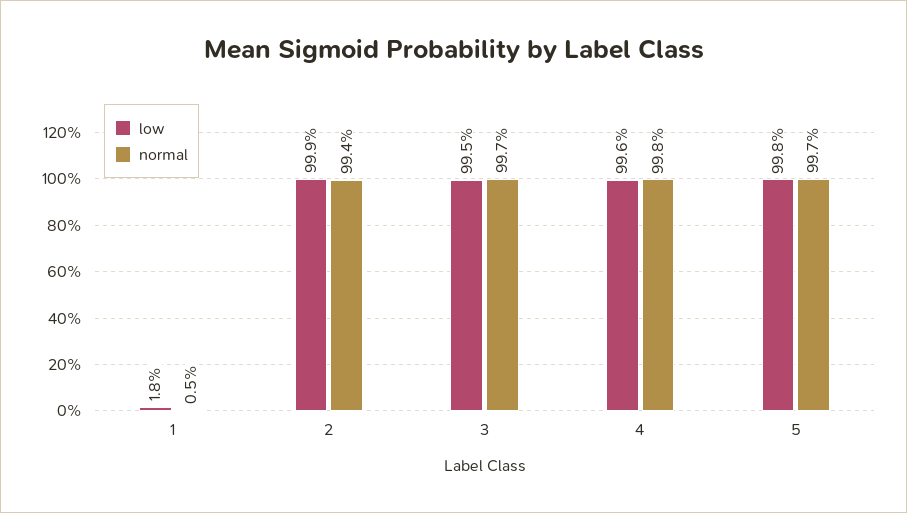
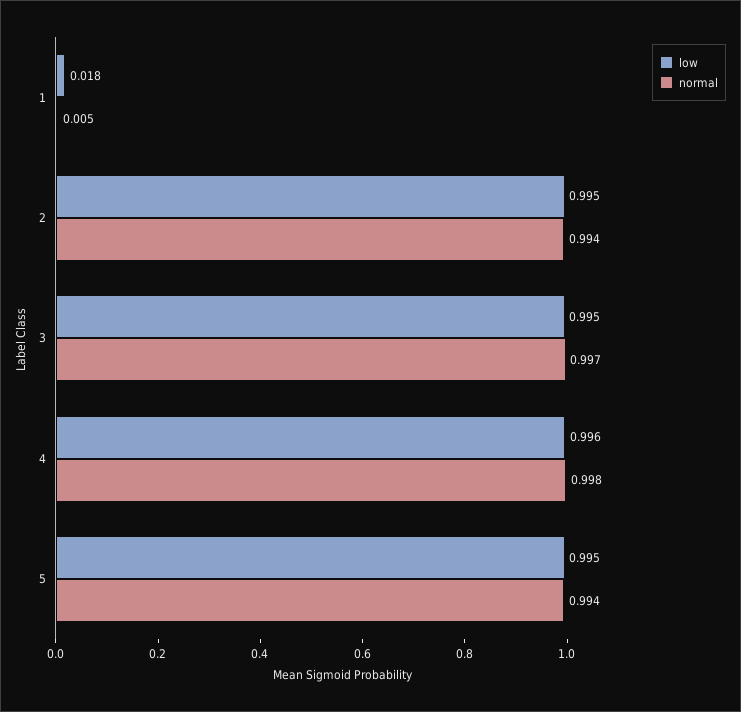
  {
    "low": {
      "1": 0.018,
-     "2": 0.999,
+     "2": 0.995,
      "3": 0.995,
      "4": 0.996,
-     "5": 0.998
+     "5": 0.995
    },
    "normal": {
      "1": 0.005,
      "2": 0.994,
      "3": 0.997,
      "4": 0.998,
-     "5": 0.997
+     "5": 0.994
    }
  }

